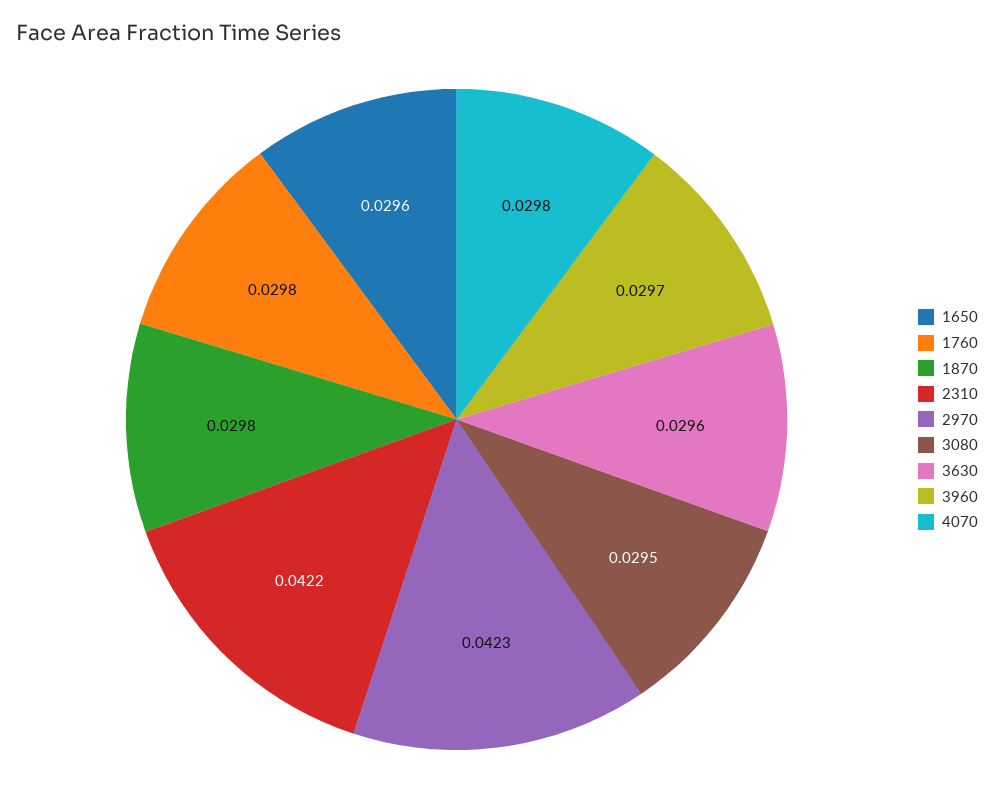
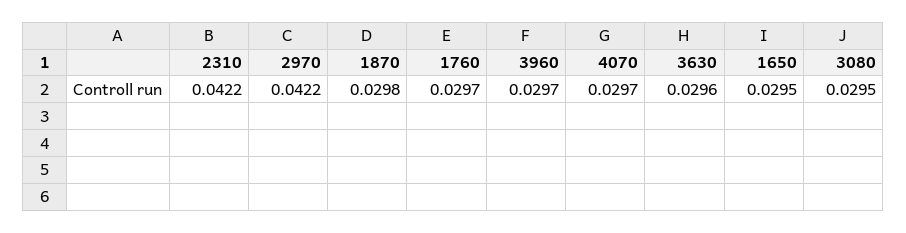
  {
-   "1650": 0.0296,
+   "1650": 0.0295,
-   "1760": 0.0298,
+   "1760": 0.0297,
    "1870": 0.0298,
    "2310": 0.0422,
-   "2970": 0.0423,
+   "2970": 0.0422,
    "3080": 0.0295,
    "3630": 0.0296,
    "3960": 0.0297,
-   "4070": 0.0298
+   "4070": 0.0297
  }

